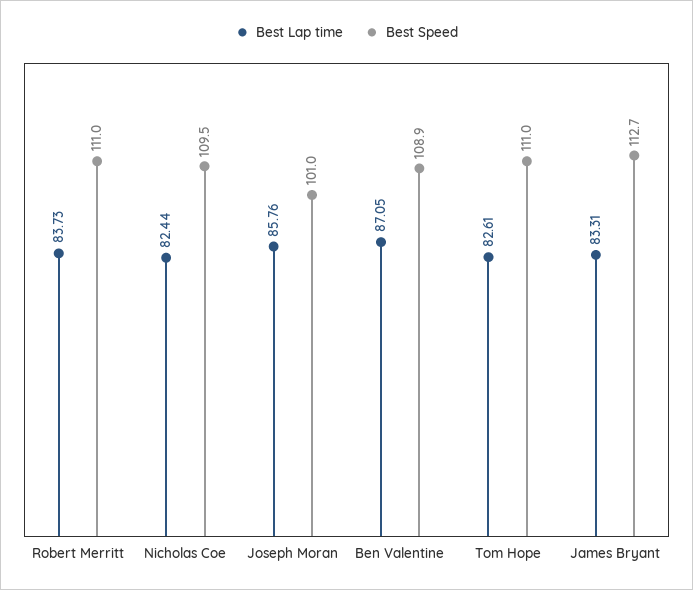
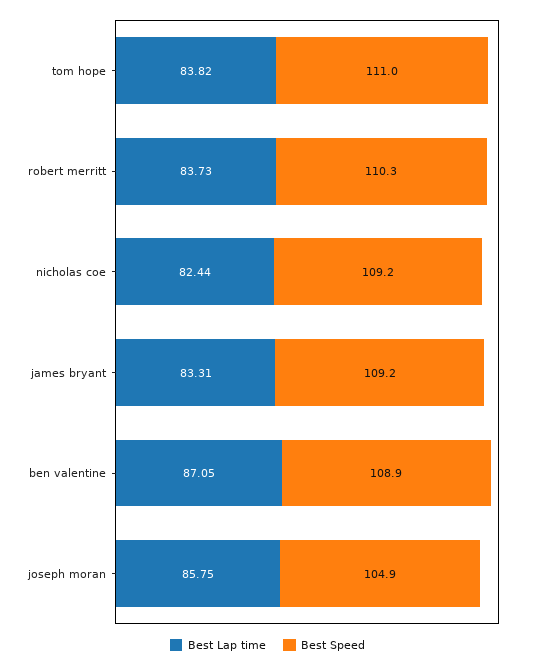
  {
    "Best Lap time": {
      "Robert Merritt": 83.73,
      "Nicholas Coe": 82.44,
-     "Joseph Moran": 85.76,
+     "Joseph Moran": 85.75,
      "Ben Valentine": 87.05,
-     "Tom Hope": 82.61,
+     "Tom Hope": 83.82,
      "James Bryant": 83.31
    },
    "Best Speed": {
-     "Robert Merritt": 111,
+     "Robert Merritt": 110.3,
-     "Nicholas Coe": 109.5,
+     "Nicholas Coe": 109.2,
-     "Joseph Moran": 101,
+     "Joseph Moran": 104.9,
      "Ben Valentine": 108.9,
      "Tom Hope": 111,
-     "James Bryant": 112.7
+     "James Bryant": 109.2
    }
  }

